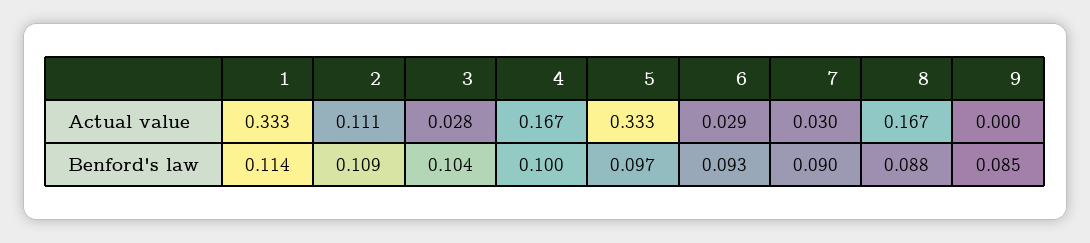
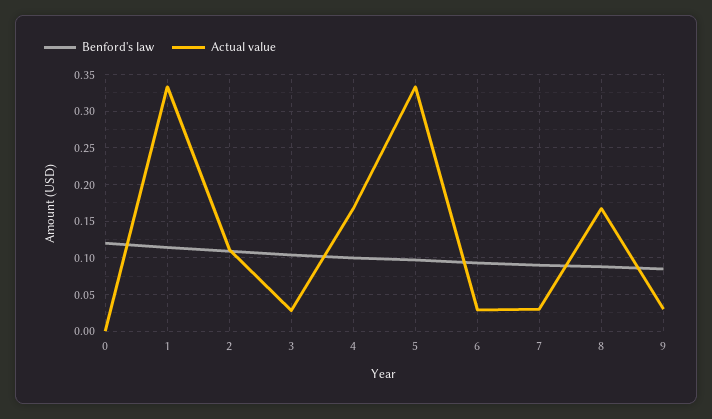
  {
    "Actual value": {
      "1": 0.333,
      "2": 0.111,
      "3": 0.028,
      "4": 0.167,
      "5": 0.333,
      "6": 0.029,
      "7": 0.03,
      "8": 0.167,
-     "9": 0
+     "9": 0.03,
+     "0": 0
    },
    "Benford's law": {
      "1": 0.114,
      "2": 0.109,
      "3": 0.104,
      "4": 0.1,
      "5": 0.097,
      "6": 0.093,
      "7": 0.09,
      "8": 0.088,
-     "9": 0.085
+     "9": 0.085,
+     "0": 0.12
    }
  }

